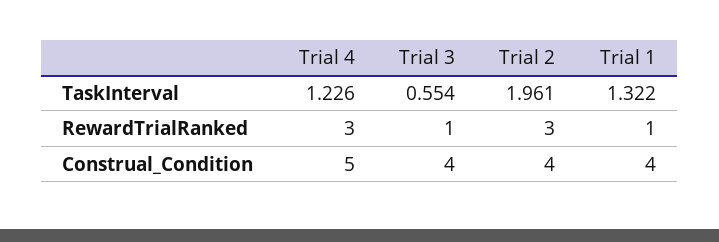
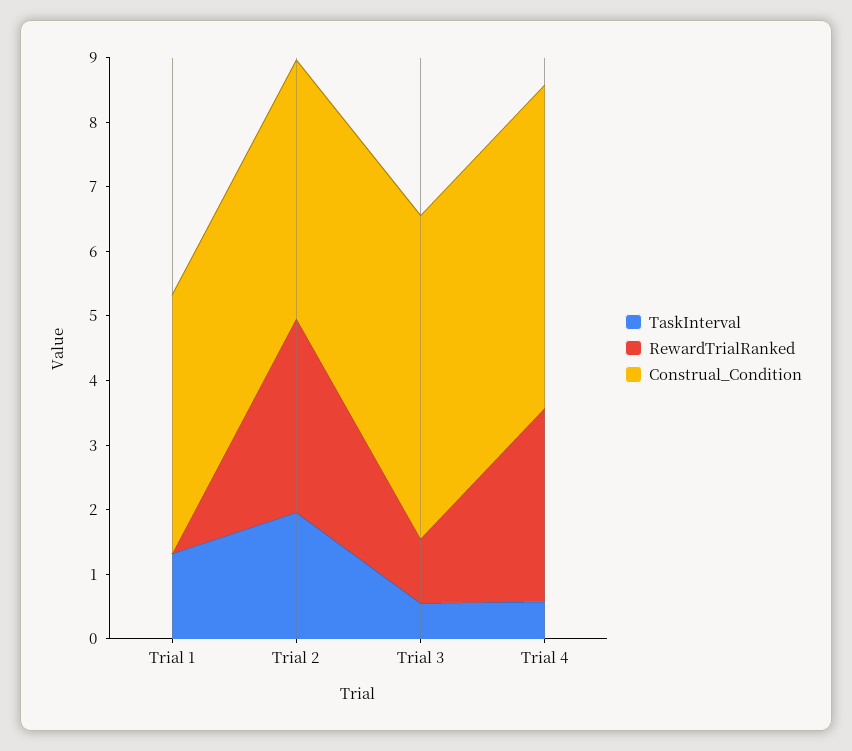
  {
    "TaskInterval": {
-     "Trial 4": 1.226,
+     "Trial 4": 0.6,
      "Trial 3": 0.554,
      "Trial 2": 1.961,
      "Trial 1": 1.322
    },
    "RewardTrialRanked": {
      "Trial 4": 3,
      "Trial 3": 1,
      "Trial 2": 3,
-     "Trial 1": 1
+     "Trial 1": 0
    },
    "Construal_Condition": {
      "Trial 4": 5,
-     "Trial 3": 4,
+     "Trial 3": 5,
      "Trial 2": 4,
      "Trial 1": 4
    }
  }

